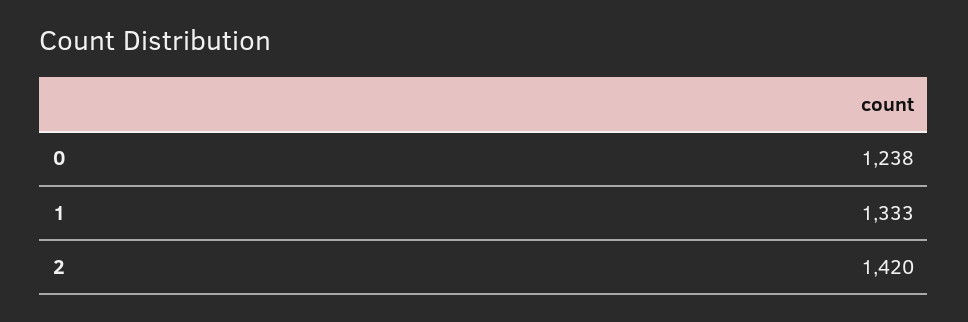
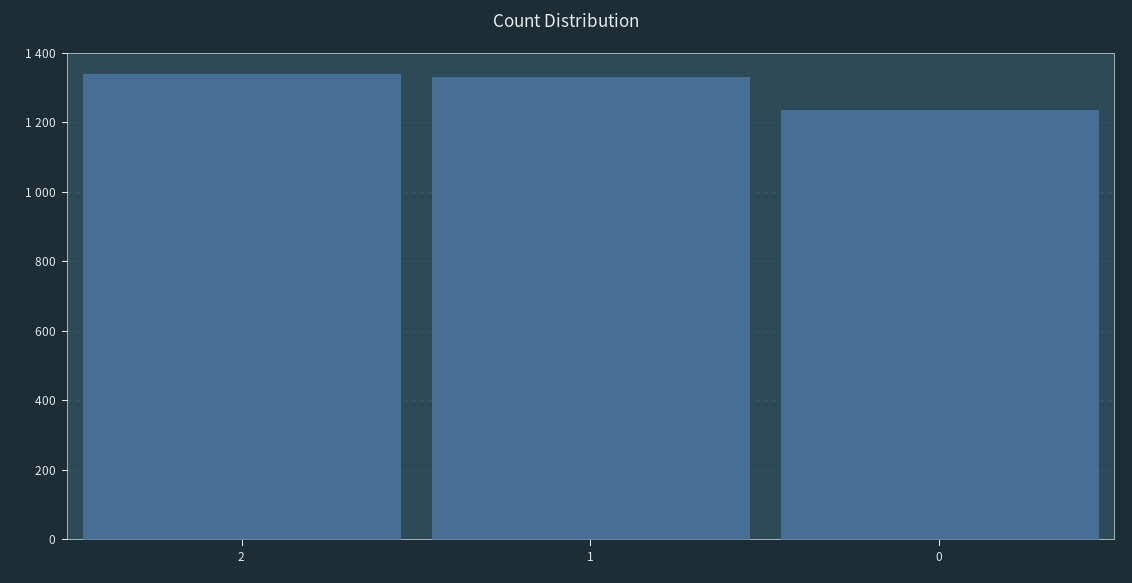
  {
    "0": 1238,
    "1": 1333,
-   "2": 1420
+   "2": 1340
  }

